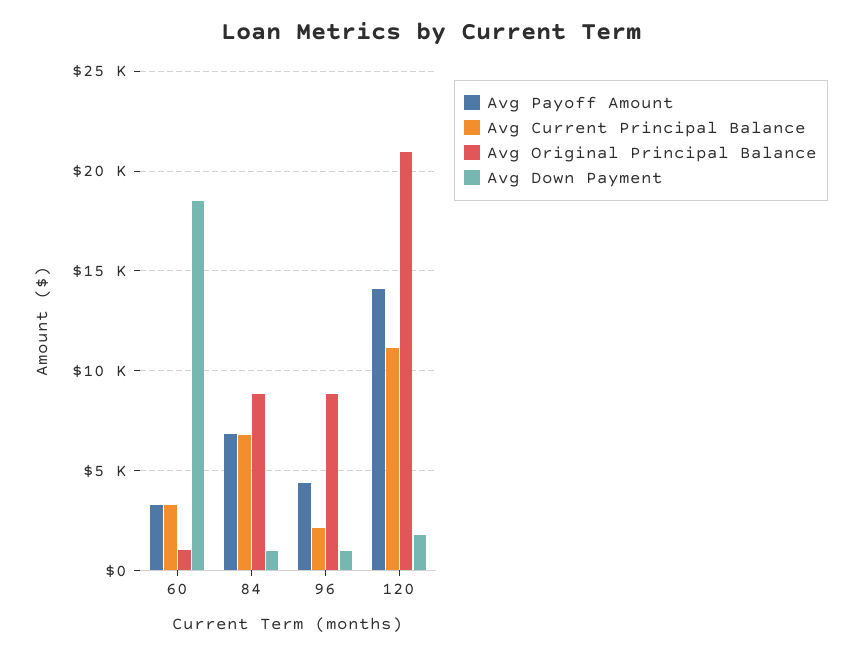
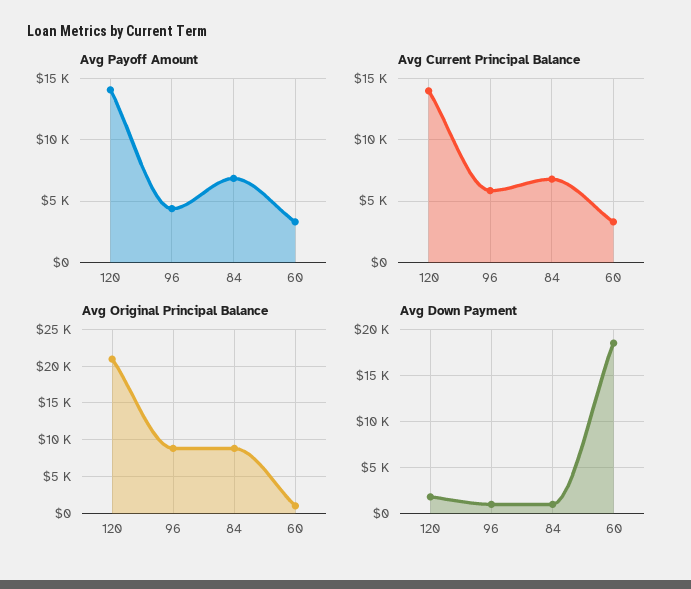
  {
    "Avg Payoff Amount": {
      "60": 3500,
      "84": 7000,
      "96": 4500,
      "120": 14000
    },
    "Avg Current Principal Balance": {
      "60": 3500,
      "84": 7000,
-     "96": 2000,
+     "96": 6000,
-     "120": 11000
+     "120": 14000
    },
    "Avg Original Principal Balance": {
      "60": 1000,
      "84": 9000,
      "96": 9000,
      "120": 21000
    },
    "Avg Down Payment": {
      "60": 18500,
      "84": 1000,
      "96": 1000,
      "120": 2000
    }
  }

